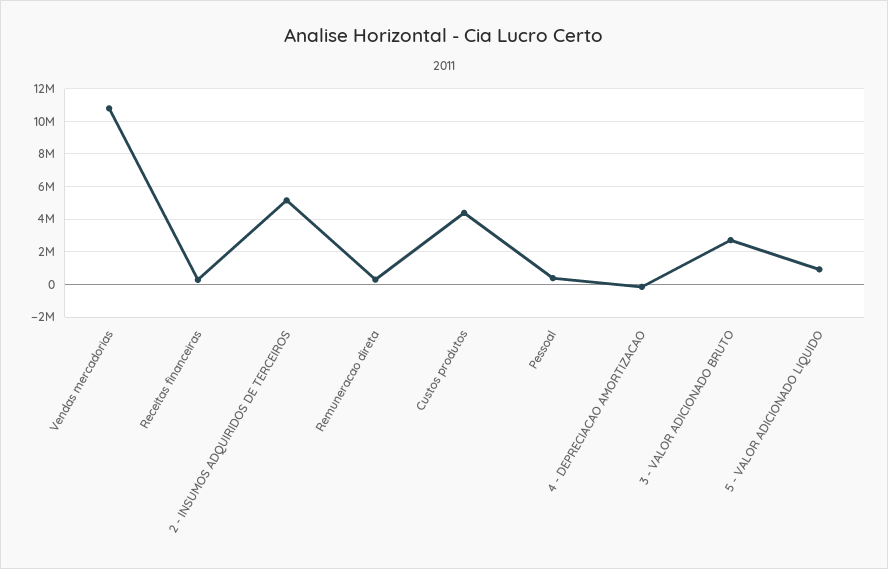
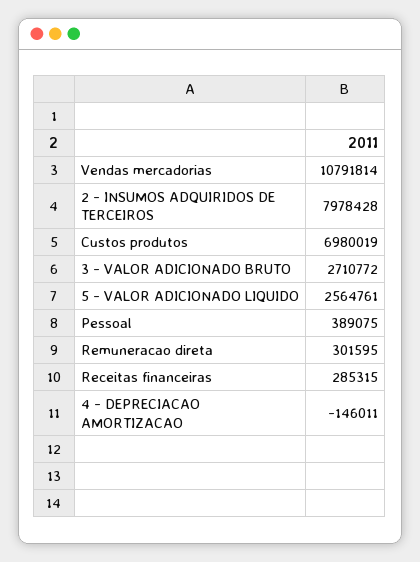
  {
    "Vendas mercadorias": 10791814,
    "Receitas financeiras": 285315,
-   "2 - INSUMOS ADQUIRIDOS DE TERCEIROS": 5000000,
+   "2 - INSUMOS ADQUIRIDOS DE TERCEIROS": 7978428,
    "Remuneracao direta": 301595,
-   "Custos produtos": 4500000,
+   "Custos produtos": 6980019,
    "Pessoal": 389075,
    "4 - DEPRECIACAO AMORTIZACAO": -146011,
    "3 - VALOR ADICIONADO BRUTO": 2710772,
-   "5 - VALOR ADICIONADO LIQUIDO": 1000000
+   "5 - VALOR ADICIONADO LIQUIDO": 2564761
  }

